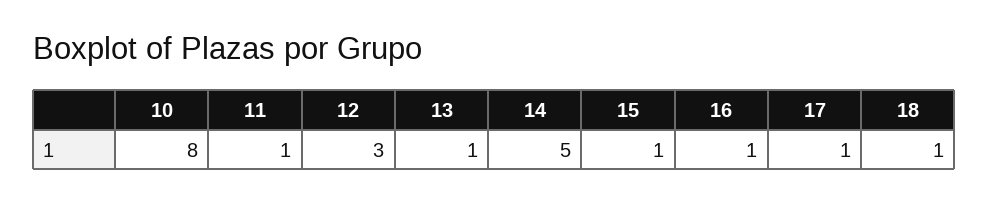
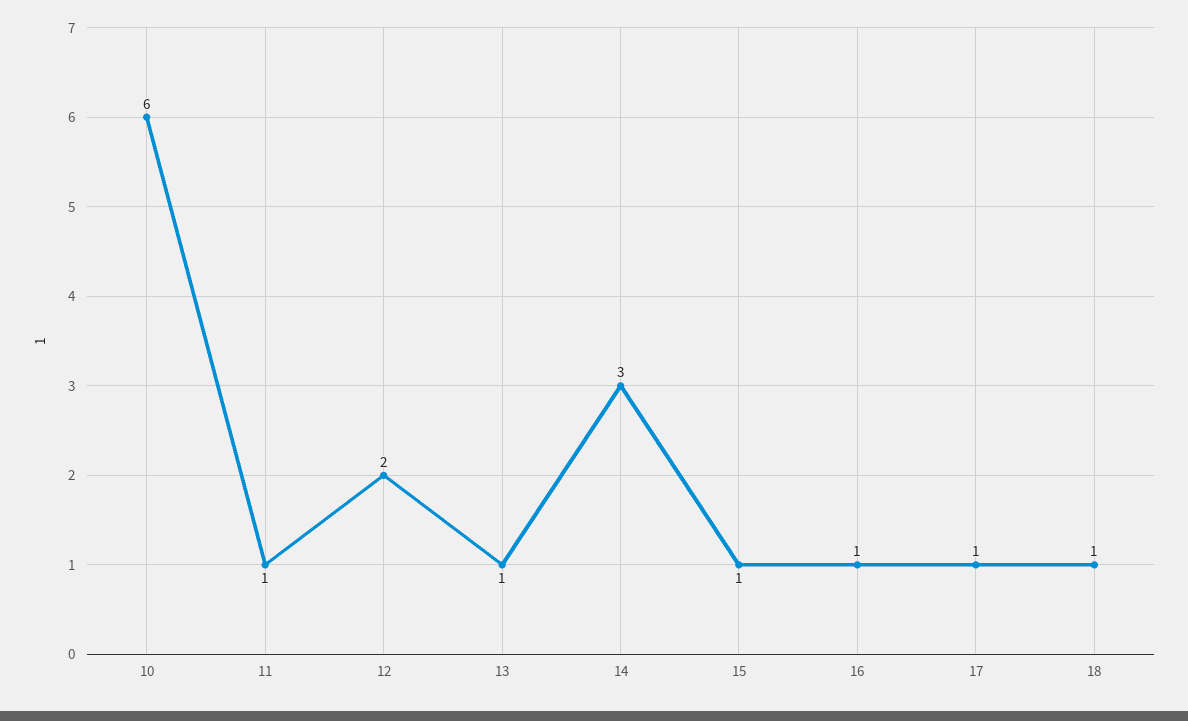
  {
-   "10": 8,
+   "10": 6,
    "11": 1,
-   "12": 3,
+   "12": 2,
    "13": 1,
-   "14": 5,
+   "14": 3,
    "15": 1,
    "16": 1,
    "17": 1,
    "18": 1
  }

